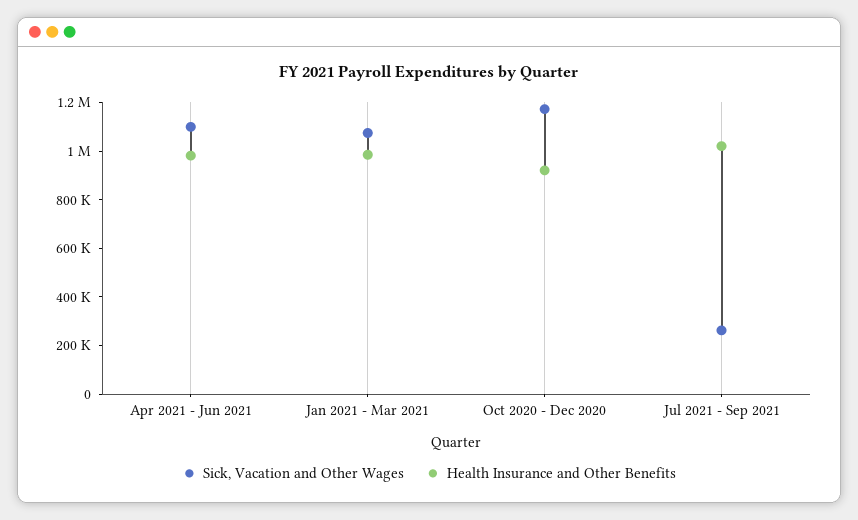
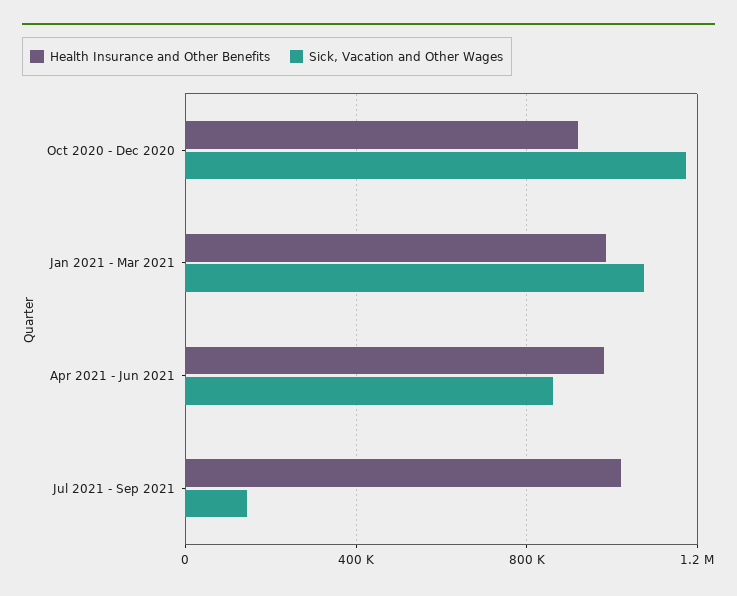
  {
    "Sick, Vacation and Other Wages": {
-     "Apr 2021 - Jun 2021": 1100000,
+     "Apr 2021 - Jun 2021": 850000,
      "Jan 2021 - Mar 2021": 1050000,
      "Oct 2020 - Dec 2020": 1150000,
-     "Jul 2021 - Sep 2021": 250000
+     "Jul 2021 - Sep 2021": 150000
    },
    "Health Insurance and Other Benefits": {
      "Apr 2021 - Jun 2021": 1000000,
      "Jan 2021 - Mar 2021": 1000000,
      "Oct 2020 - Dec 2020": 900000,
      "Jul 2021 - Sep 2021": 1000000
    }
  }

